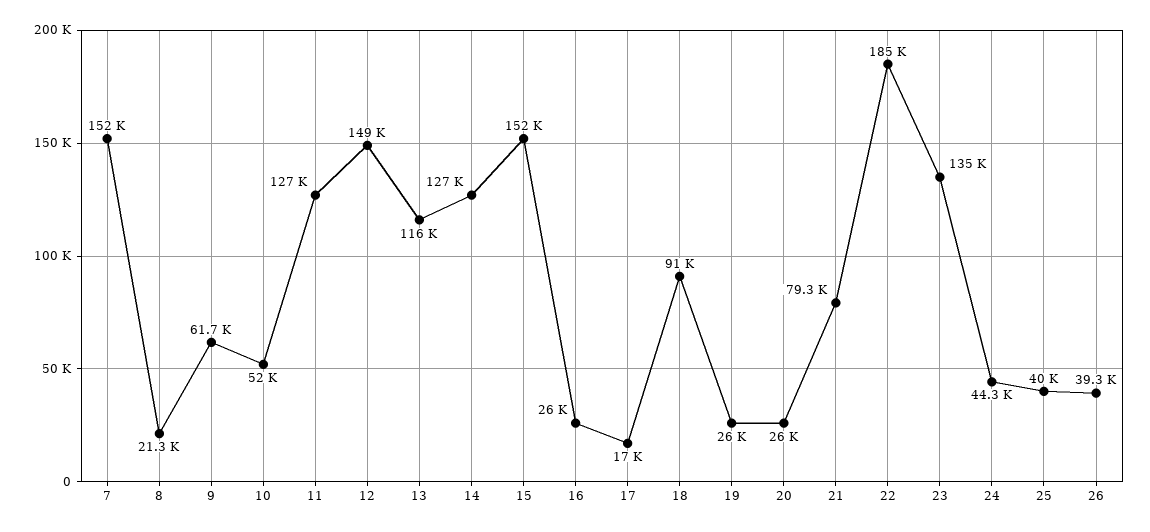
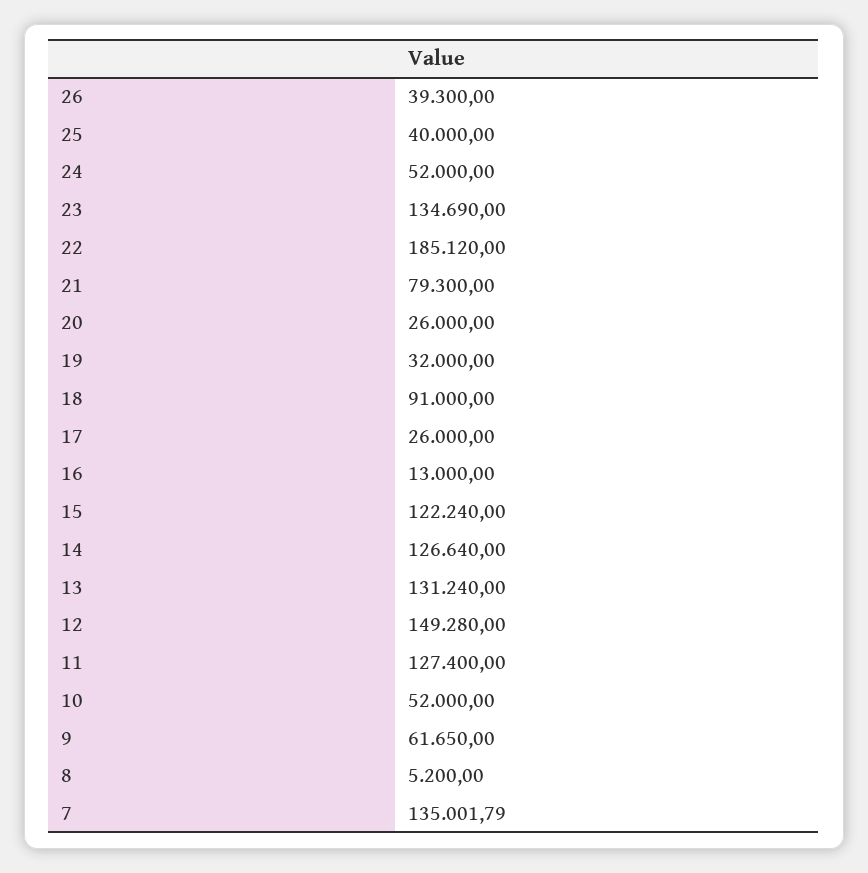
  {
-   "7": 152000,
+   "7": 135001.79,
-   "8": 21300,
+   "8": 5200,
    "9": 61650,
    "10": 52000,
    "11": 127400,
    "12": 149280,
-   "13": 116000,
+   "13": 131240,
    "14": 126640,
-   "15": 152000,
+   "15": 122240,
-   "16": 26000,
+   "16": 13000,
-   "17": 17000,
+   "17": 26000,
    "18": 91000,
-   "19": 26000,
+   "19": 32000,
    "20": 26000,
    "21": 79300,
    "22": 185120,
    "23": 134690,
-   "24": 44300,
+   "24": 52000,
    "25": 40000,
    "26": 39300
  }

